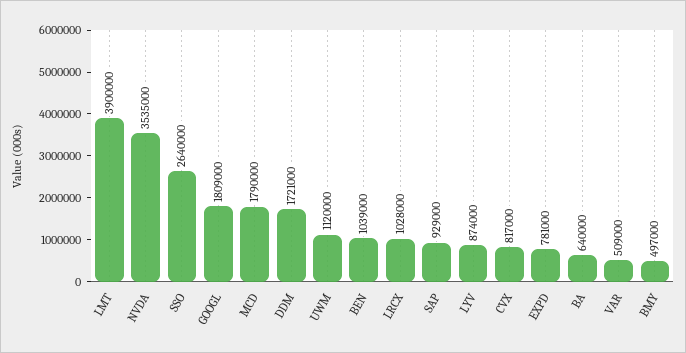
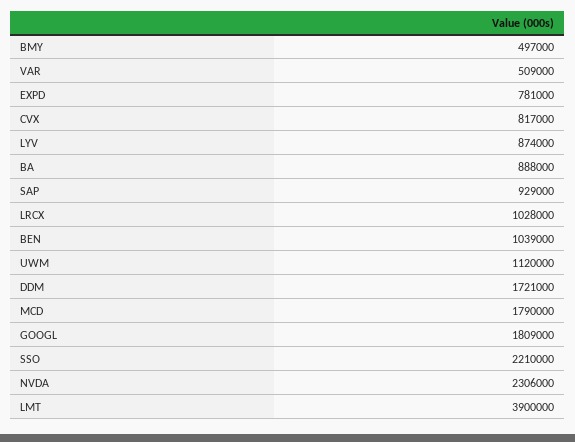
  {
    "LMT": 3900000,
-   "NVDA": 3535000,
+   "NVDA": 2306000,
-   "SSO": 2640000,
+   "SSO": 2210000,
    "GOOGL": 1809000,
    "MCD": 1790000,
    "DDM": 1721000,
    "UWM": 1120000,
    "BEN": 1039000,
    "LRCX": 1028000,
    "SAP": 929000,
    "LYV": 874000,
    "CVX": 817000,
    "EXPD": 781000,
-   "BA": 640000,
+   "BA": 888000,
    "VAR": 509000,
    "BMY": 497000
  }

